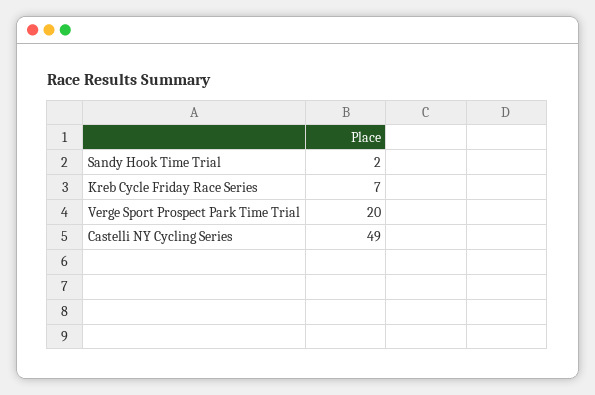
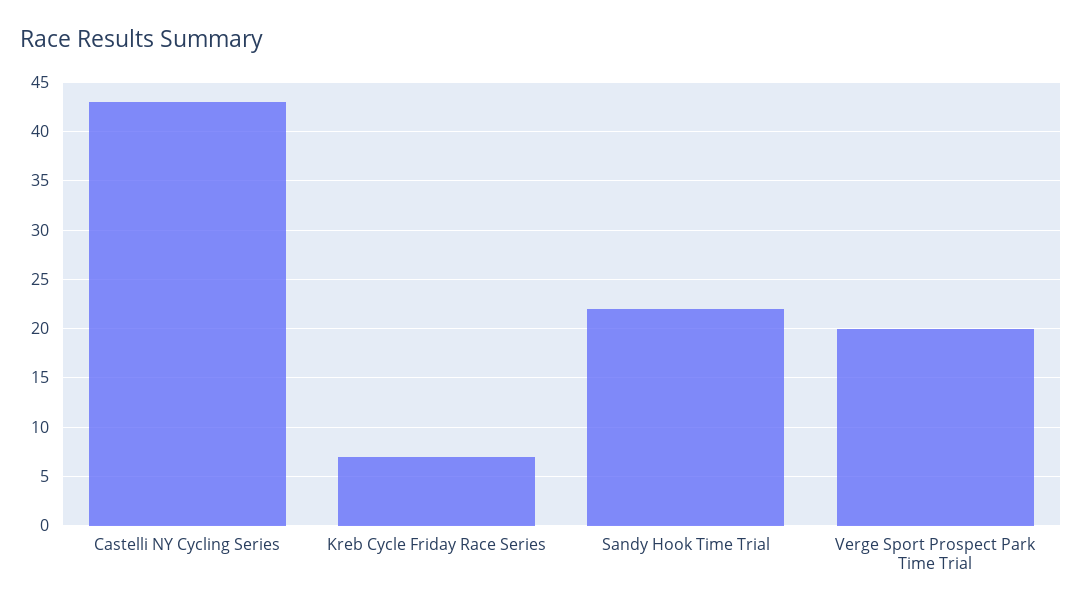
  {
-   "Sandy Hook Time Trial": 2,
+   "Sandy Hook Time Trial": 22,
    "Kreb Cycle Friday Race Series": 7,
    "Verge Sport Prospect Park Time Trial": 20,
-   "Castelli NY Cycling Series": 49
+   "Castelli NY Cycling Series": 43
  }

